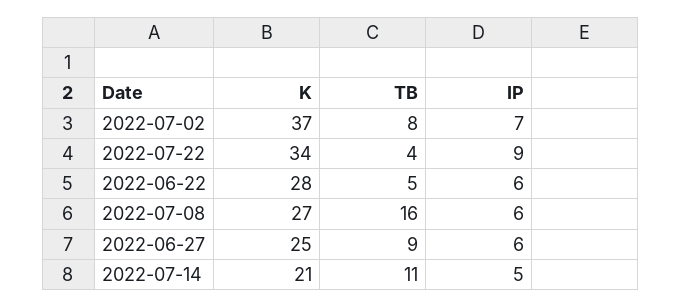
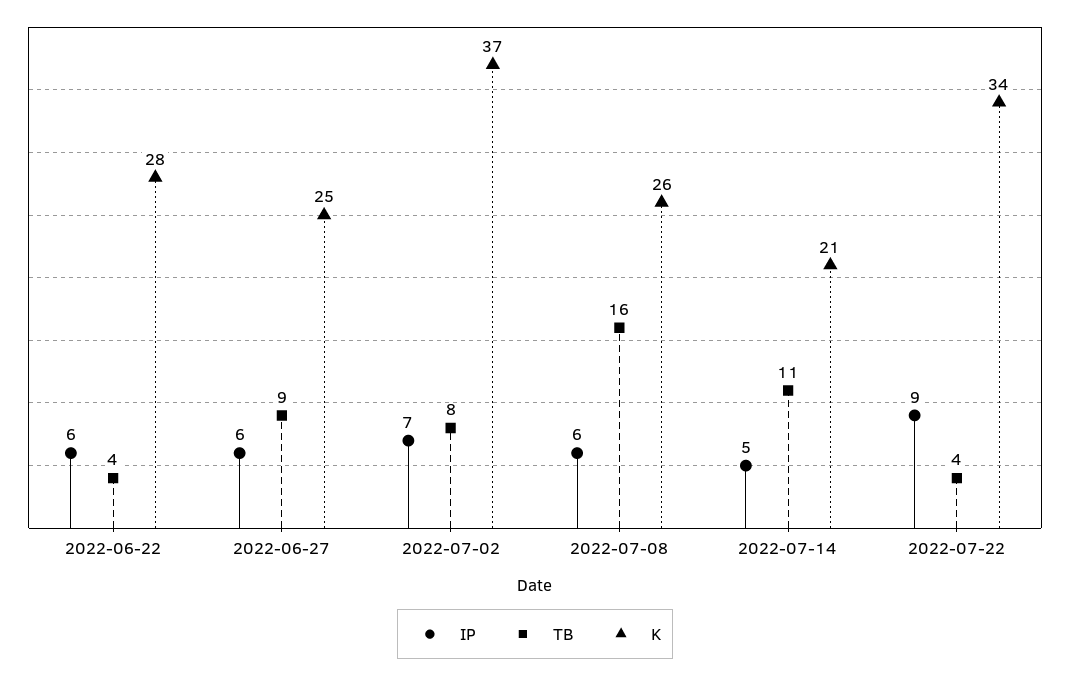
  {
    "K": {
      "2022-07-02": 37,
      "2022-07-22": 34,
      "2022-06-22": 28,
-     "2022-07-08": 27,
+     "2022-07-08": 26,
      "2022-06-27": 25,
      "2022-07-14": 21
    },
    "TB": {
      "2022-07-02": 8,
      "2022-07-22": 4,
-     "2022-06-22": 5,
+     "2022-06-22": 4,
      "2022-07-08": 16,
      "2022-06-27": 9,
      "2022-07-14": 11
    },
    "IP": {
      "2022-07-02": 7,
      "2022-07-22": 9,
      "2022-06-22": 6,
      "2022-07-08": 6,
      "2022-06-27": 6,
      "2022-07-14": 5
    }
  }

